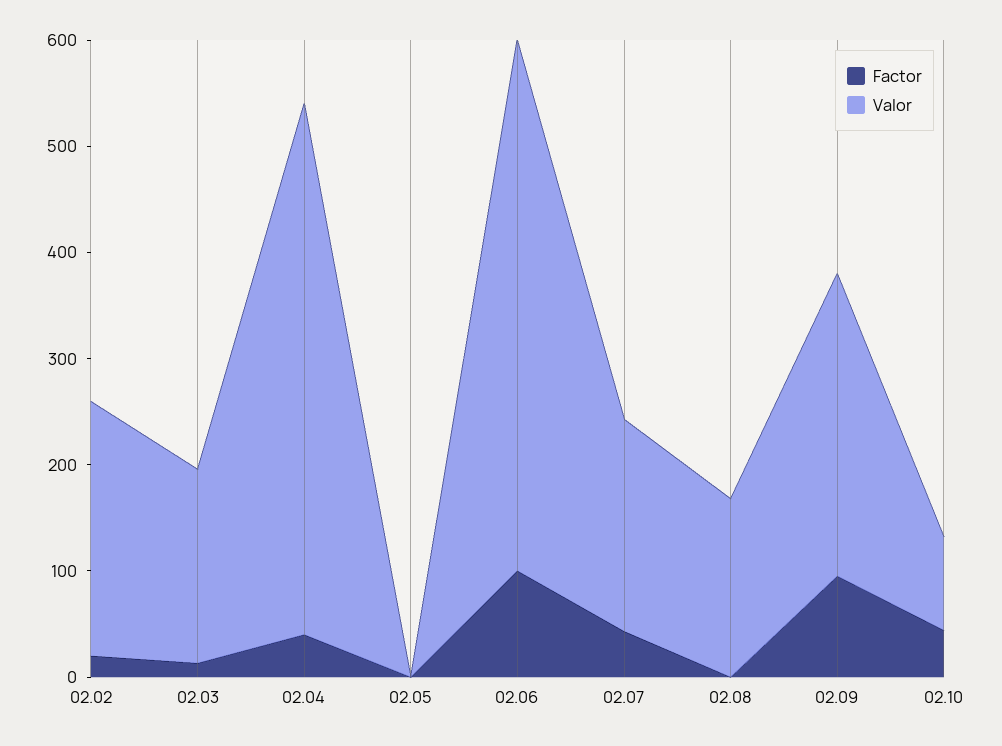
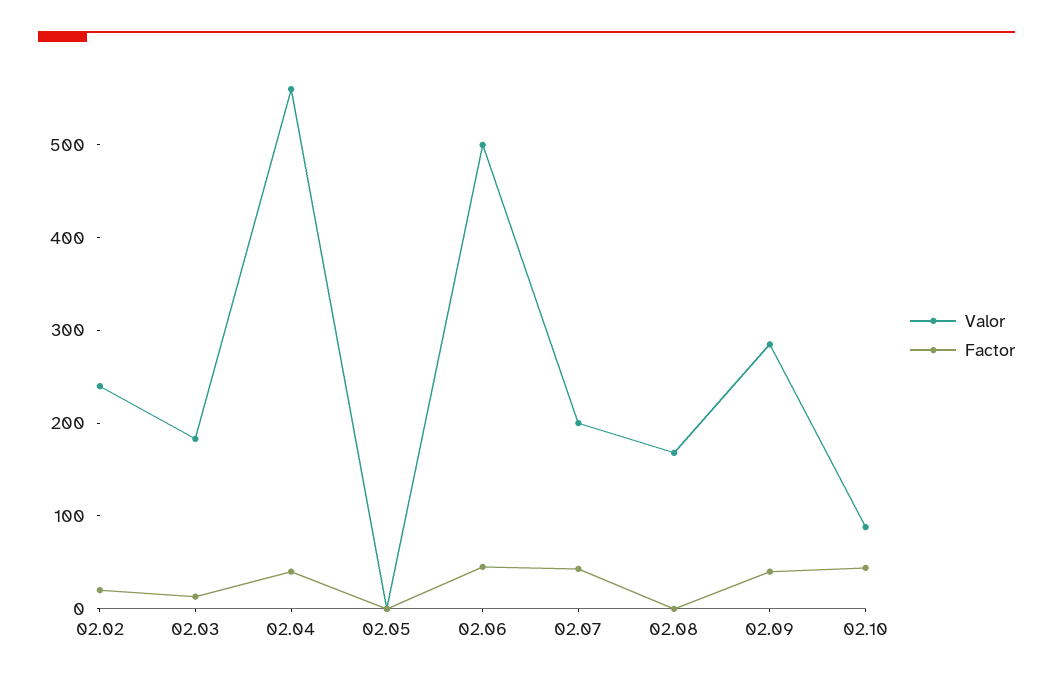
  {
    "Factor": {
      "02.02": 20,
      "02.03": 20,
      "02.04": 40,
      "02.05": 0,
-     "02.06": 100,
+     "02.06": 40,
      "02.07": 40,
      "02.08": 0,
-     "02.09": 100,
+     "02.09": 40,
      "02.10": 40
    },
    "Valor": {
      "02.02": 240,
      "02.03": 180,
-     "02.04": 500,
+     "02.04": 560,
      "02.05": 0,
      "02.06": 500,
      "02.07": 200,
      "02.08": 160,
      "02.09": 280,
      "02.10": 80
    }
  }

